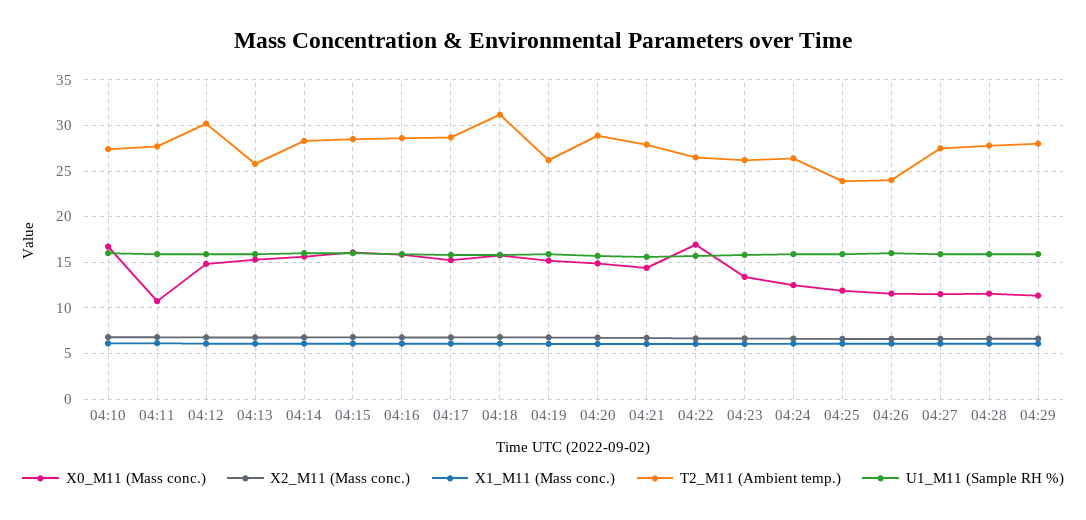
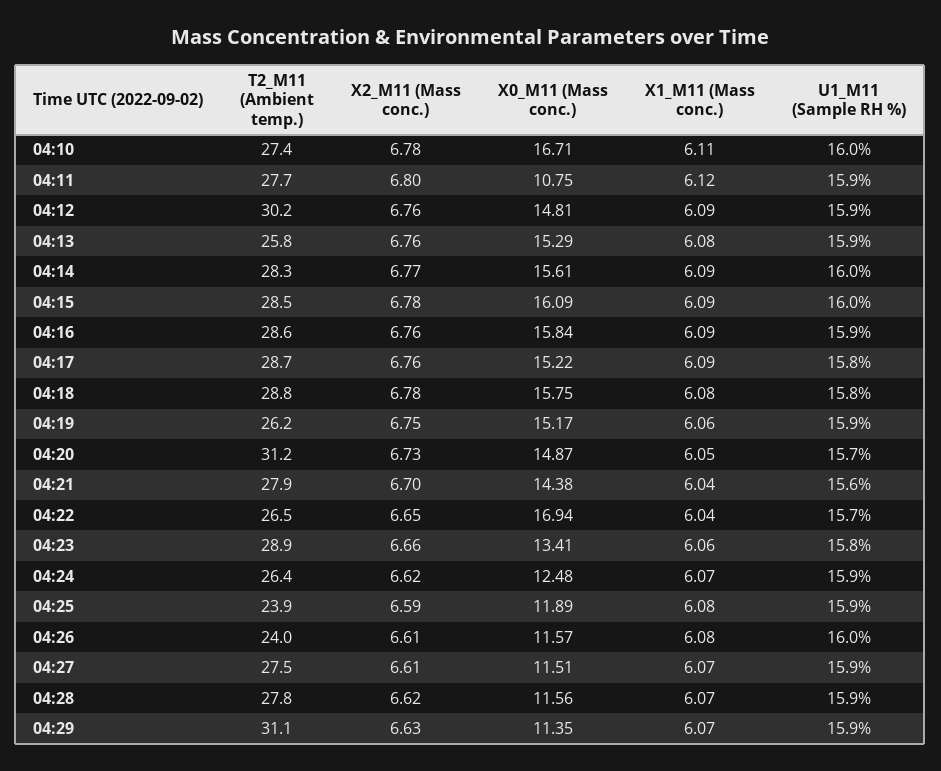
  {
    "X0_M11 (Mass conc.)": {
      "04:10": 16.71,
      "04:11": 10.75,
      "04:12": 14.81,
      "04:13": 15.29,
      "04:14": 15.61,
      "04:15": 16.09,
      "04:16": 15.84,
      "04:17": 15.22,
      "04:18": 15.75,
      "04:19": 15.17,
      "04:20": 14.87,
      "04:21": 14.38,
      "04:22": 16.94,
      "04:23": 13.41,
      "04:24": 12.48,
      "04:25": 11.89,
      "04:26": 11.57,
      "04:27": 11.51,
      "04:28": 11.56,
      "04:29": 11.35
    },
    "X2_M11 (Mass conc.)": {
      "04:10": 6.78,
      "04:11": 6.8,
      "04:12": 6.76,
      "04:13": 6.76,
      "04:14": 6.77,
      "04:15": 6.78,
      "04:16": 6.76,
      "04:17": 6.76,
      "04:18": 6.78,
      "04:19": 6.75,
      "04:20": 6.73,
      "04:21": 6.7,
      "04:22": 6.65,
      "04:23": 6.66,
      "04:24": 6.62,
      "04:25": 6.59,
      "04:26": 6.61,
      "04:27": 6.61,
      "04:28": 6.62,
      "04:29": 6.63
    },
    "X1_M11 (Mass conc.)": {
      "04:10": 6.11,
      "04:11": 6.12,
      "04:12": 6.09,
      "04:13": 6.08,
      "04:14": 6.09,
      "04:15": 6.09,
      "04:16": 6.09,
      "04:17": 6.09,
      "04:18": 6.08,
      "04:19": 6.06,
      "04:20": 6.05,
      "04:21": 6.04,
      "04:22": 6.04,
      "04:23": 6.06,
      "04:24": 6.07,
      "04:25": 6.08,
      "04:26": 6.08,
      "04:27": 6.07,
      "04:28": 6.07,
      "04:29": 6.07
    },
    "T2_M11 (Ambient temp.)": {
      "04:10": 27.4,
      "04:11": 27.7,
      "04:12": 30.2,
      "04:13": 25.8,
      "04:14": 28.3,
      "04:15": 28.5,
      "04:16": 28.6,
      "04:17": 28.7,
-     "04:18": 31,
+     "04:18": 28.8,
      "04:19": 26.2,
-     "04:20": 29,
+     "04:20": 31.2,
      "04:21": 27.9,
      "04:22": 26.5,
-     "04:23": 26,
+     "04:23": 28.9,
      "04:24": 26.4,
      "04:25": 23.9,
      "04:26": 24,
      "04:27": 27.5,
      "04:28": 27.8,
-     "04:29": 28
+     "04:29": 31.1
    },
    "U1_M11 (Sample RH %)": {
      "04:10": 16,
      "04:11": 15.9,
      "04:12": 15.9,
      "04:13": 15.9,
      "04:14": 16,
      "04:15": 16,
      "04:16": 15.9,
      "04:17": 15.8,
      "04:18": 15.8,
      "04:19": 15.9,
      "04:20": 15.7,
      "04:21": 15.6,
      "04:22": 15.7,
      "04:23": 15.8,
      "04:24": 15.9,
      "04:25": 15.9,
      "04:26": 16,
      "04:27": 15.9,
      "04:28": 15.9,
      "04:29": 15.9
    }
  }

